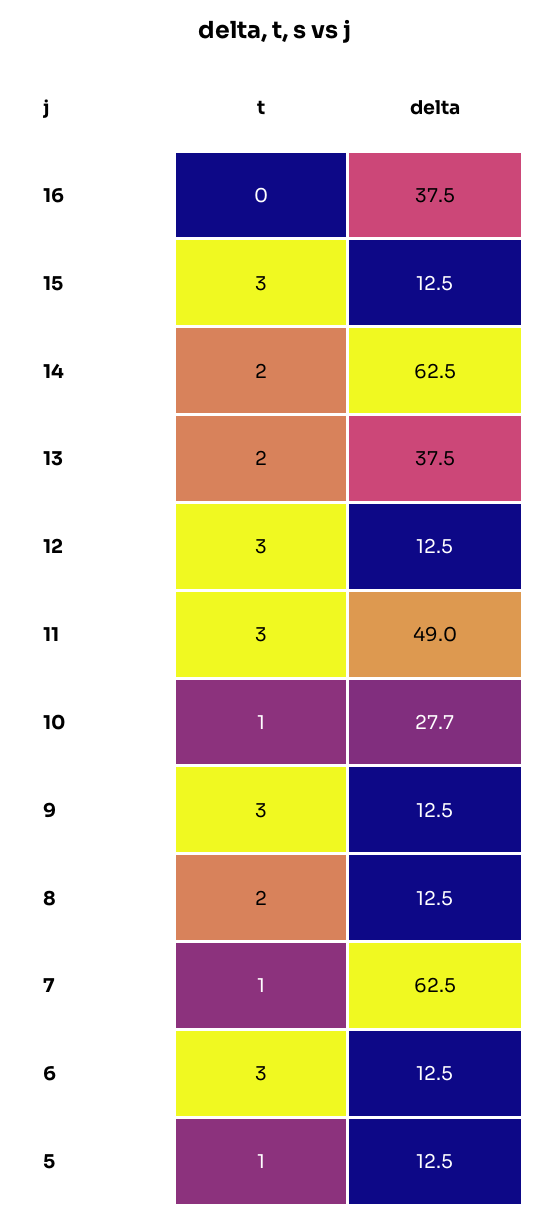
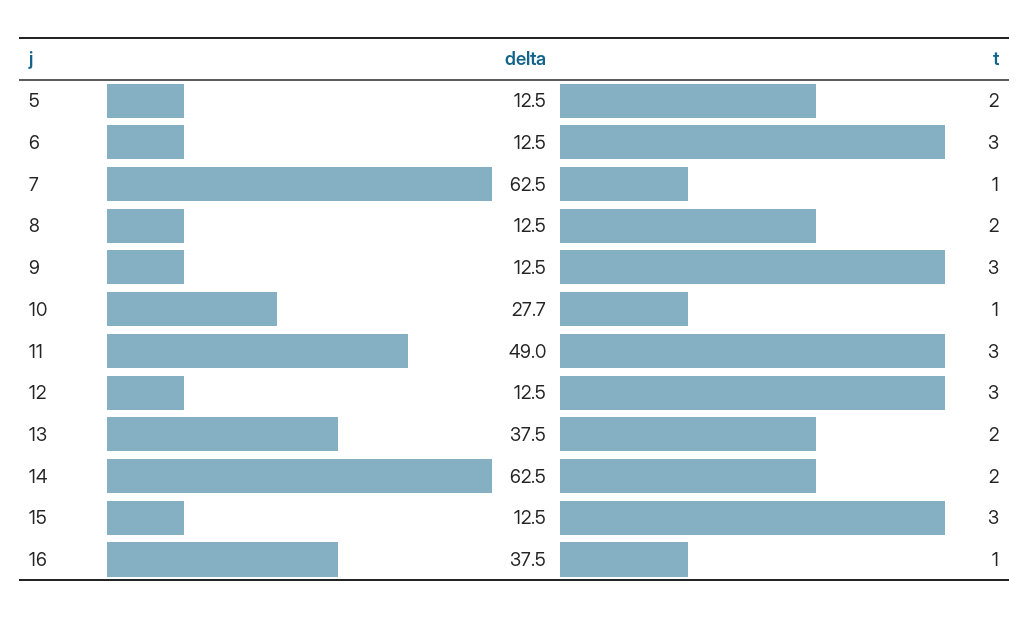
  {
    "t": {
-     "16": 0,
+     "16": 1,
      "15": 3,
      "14": 2,
      "13": 2,
      "12": 3,
      "11": 3,
      "10": 1,
      "9": 3,
      "8": 2,
      "7": 1,
      "6": 3,
-     "5": 1
+     "5": 2
    },
    "delta": {
      "16": 37.5,
      "15": 12.5,
      "14": 62.5,
      "13": 37.5,
      "12": 12.5,
      "11": 49,
      "10": 27.7,
      "9": 12.5,
      "8": 12.5,
      "7": 62.5,
      "6": 12.5,
      "5": 12.5
    }
  }

